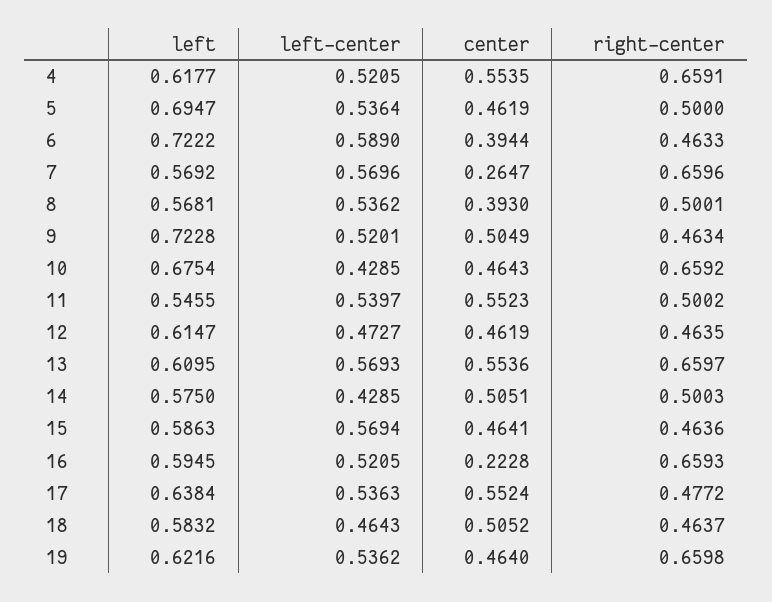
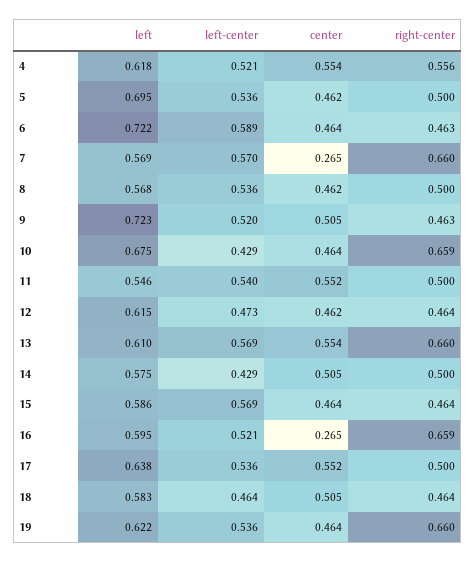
  {
    "left": {
      "4": 0.6177,
      "5": 0.6947,
      "6": 0.7222,
      "7": 0.5692,
      "8": 0.5681,
      "9": 0.7228,
      "10": 0.6754,
      "11": 0.5455,
      "12": 0.6147,
      "13": 0.6095,
      "14": 0.575,
      "15": 0.5863,
      "16": 0.5945,
      "17": 0.6384,
      "18": 0.5832,
      "19": 0.6216
    },
    "left-center": {
      "4": 0.5205,
      "5": 0.5364,
      "6": 0.589,
      "7": 0.5696,
      "8": 0.5362,
      "9": 0.5201,
      "10": 0.4285,
      "11": 0.5397,
      "12": 0.4727,
      "13": 0.5693,
      "14": 0.4285,
      "15": 0.5694,
      "16": 0.5205,
      "17": 0.5363,
      "18": 0.4643,
      "19": 0.5362
    },
    "center": {
      "4": 0.5535,
      "5": 0.4619,
-     "6": 0.3944,
+     "6": 0.464,
      "7": 0.2647,
-     "8": 0.393,
+     "8": 0.462,
      "9": 0.5049,
      "10": 0.4643,
      "11": 0.5523,
      "12": 0.4619,
      "13": 0.5536,
      "14": 0.5051,
      "15": 0.4641,
-     "16": 0.2228,
+     "16": 0.265,
      "17": 0.5524,
      "18": 0.5052,
      "19": 0.464
    },
    "right-center": {
-     "4": 0.6591,
+     "4": 0.556,
      "5": 0.5,
      "6": 0.4633,
      "7": 0.6596,
      "8": 0.5001,
      "9": 0.4634,
      "10": 0.6592,
      "11": 0.5002,
      "12": 0.4635,
      "13": 0.6597,
      "14": 0.5003,
      "15": 0.4636,
      "16": 0.6593,
-     "17": 0.4772,
+     "17": 0.5,
      "18": 0.4637,
      "19": 0.6598
    }
  }

